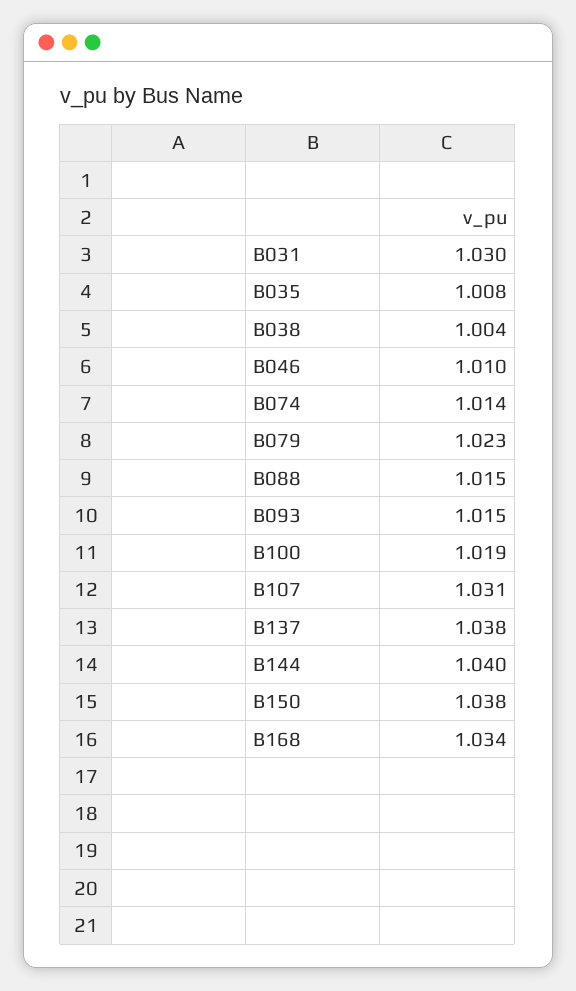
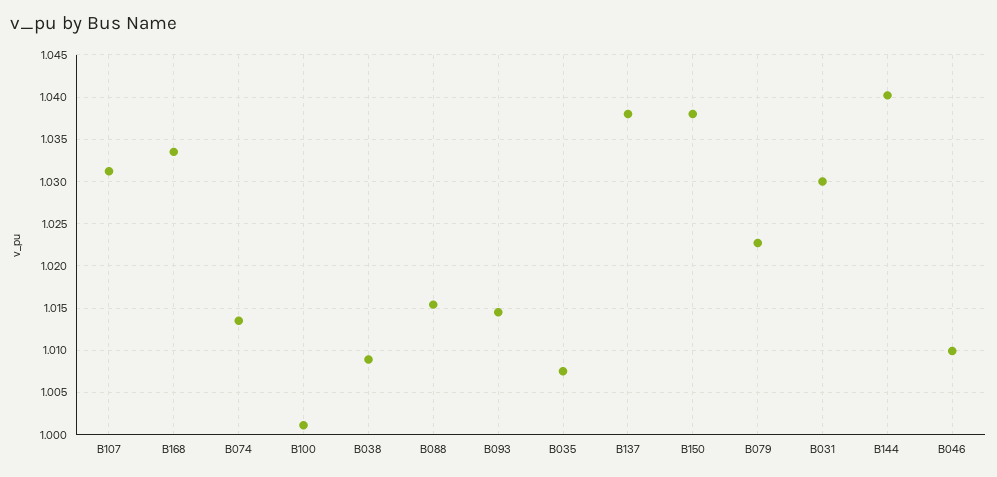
  {
    "B031": 1.03,
    "B035": 1.008,
-   "B038": 1.004,
+   "B038": 1.009,
    "B046": 1.01,
    "B074": 1.014,
    "B079": 1.023,
    "B088": 1.015,
    "B093": 1.015,
-   "B100": 1.019,
+   "B100": 1.001,
    "B107": 1.031,
    "B137": 1.038,
    "B144": 1.04,
    "B150": 1.038,
    "B168": 1.034
  }

